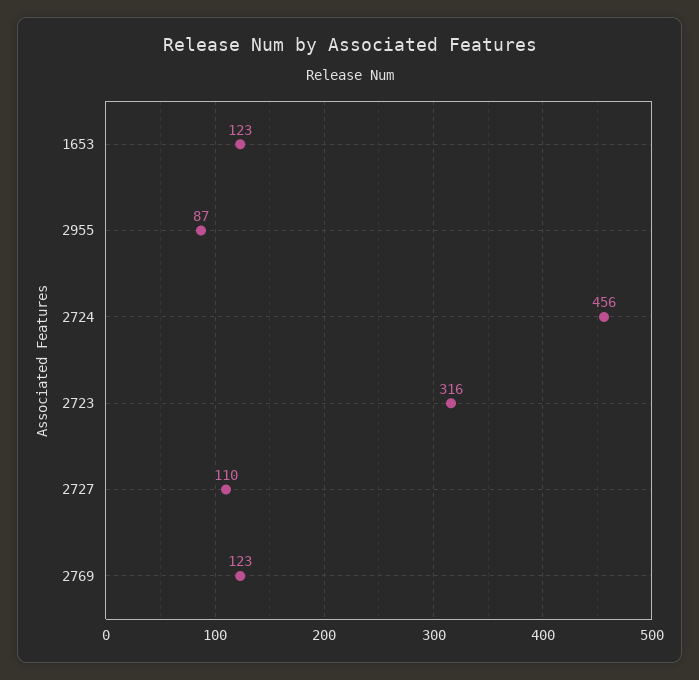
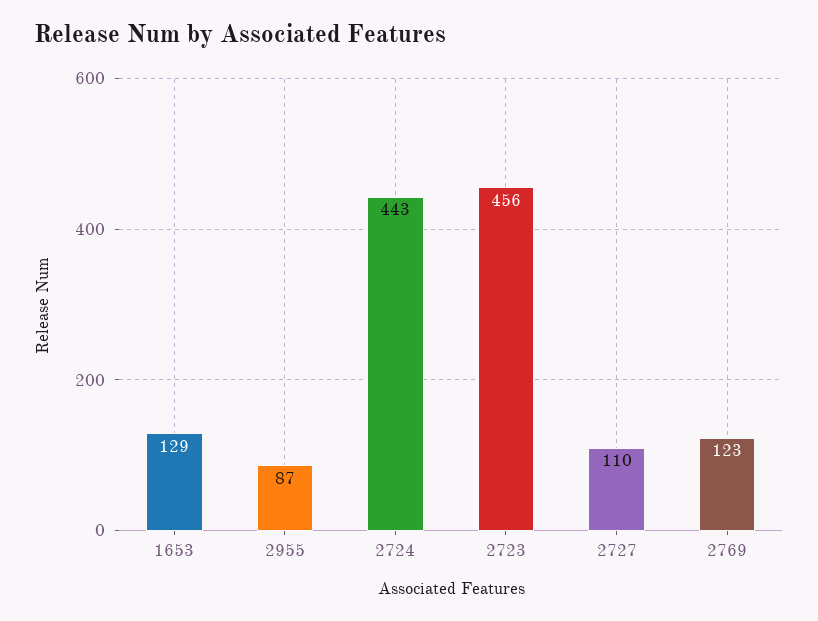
  {
-   "1653": 123,
+   "1653": 129,
    "2955": 87,
-   "2724": 456,
+   "2724": 443,
-   "2723": 316,
+   "2723": 456,
    "2727": 110,
    "2769": 123
  }

